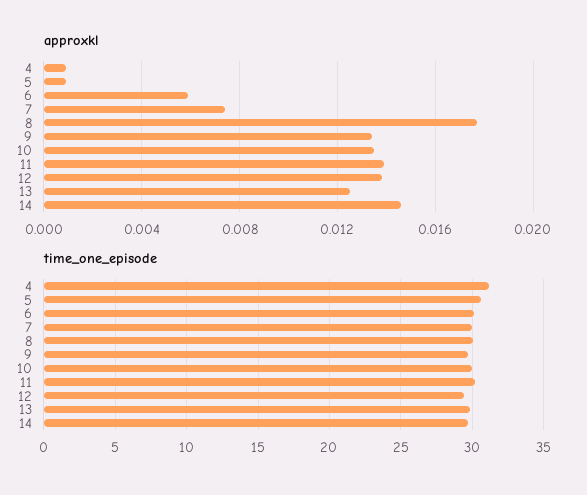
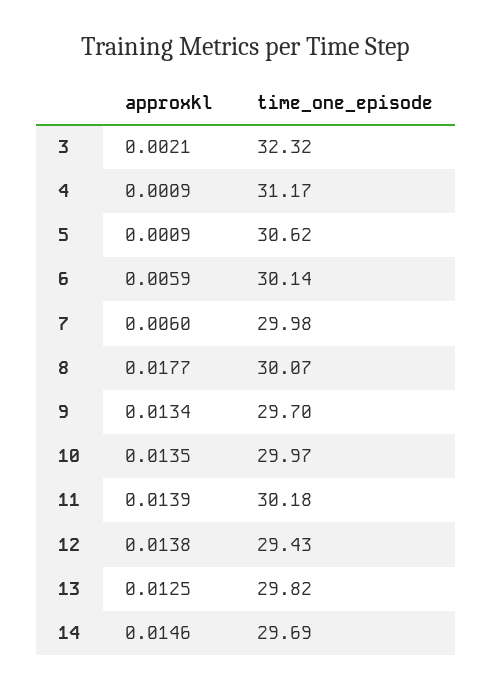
  {
    "approxkl": {
      "4": 0.0009,
      "5": 0.0009,
      "6": 0.0059,
-     "7": 0.0075,
+     "7": 0.006,
      "8": 0.0177,
      "9": 0.0134,
      "10": 0.0135,
      "11": 0.0139,
      "12": 0.0138,
      "13": 0.0125,
-     "14": 0.0146
+     "14": 0.0146,
+     "3": 0.0021
    },
    "time_one_episode": {
      "4": 31.17,
      "5": 30.62,
      "6": 30.14,
      "7": 29.98,
      "8": 30.07,
      "9": 29.7,
      "10": 29.97,
      "11": 30.18,
      "12": 29.43,
      "13": 29.82,
-     "14": 29.69
+     "14": 29.69,
+     "3": 32.32
    }
  }

